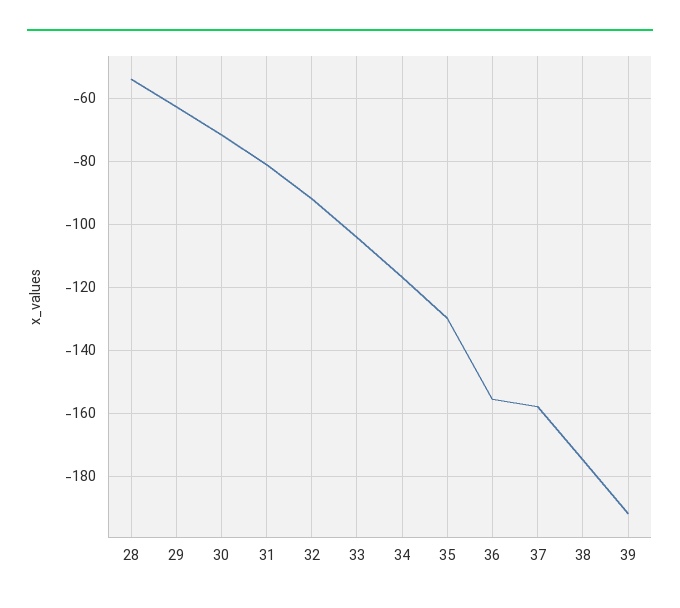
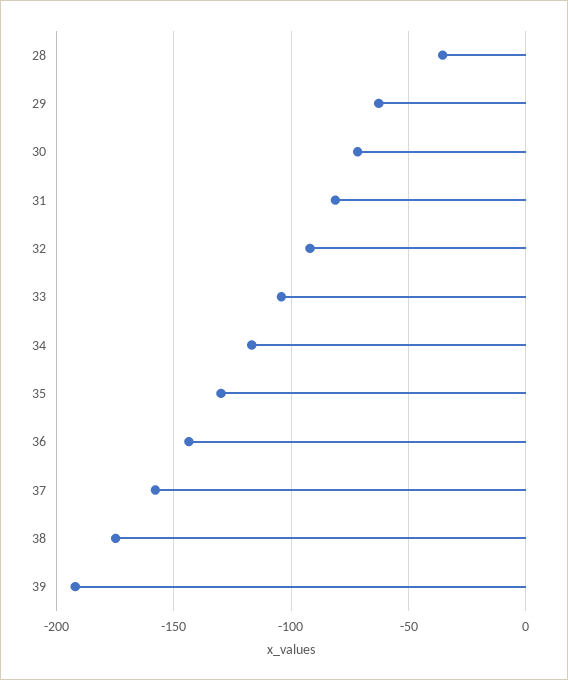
  {
-   "28": -54,
+   "28": -35,
    "29": -62,
    "30": -72,
    "31": -82,
    "32": -92,
    "33": -104,
    "34": -116,
    "35": -130,
-   "36": -156,
+   "36": -145,
    "37": -158,
    "38": -174,
    "39": -192
  }

